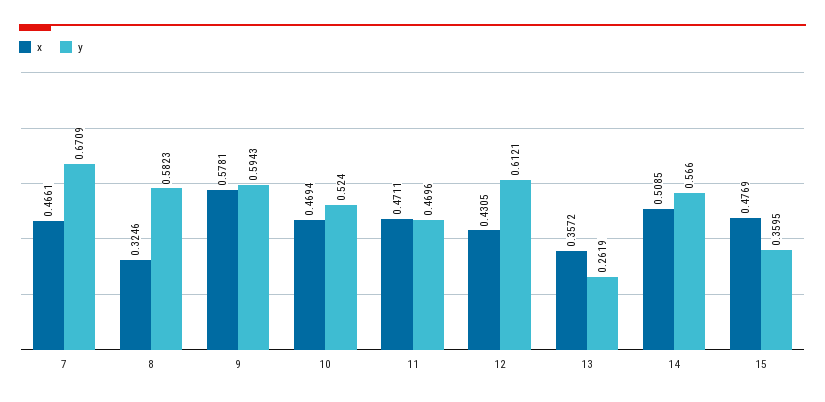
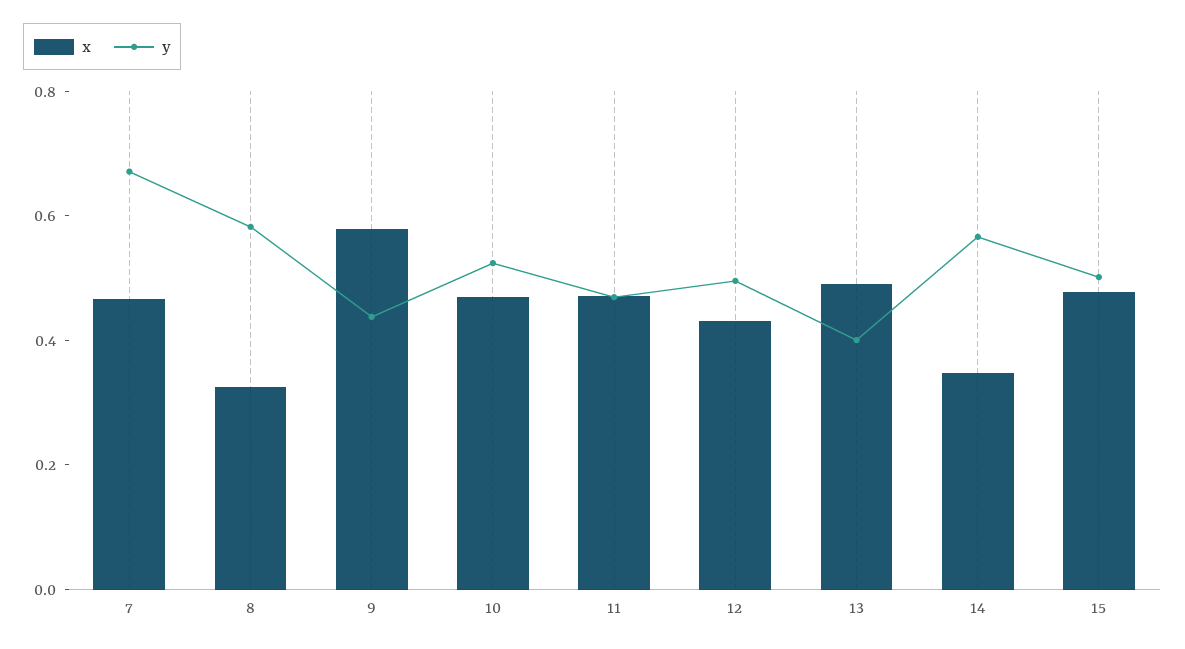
  {
    "x": {
      "7": 0.4661,
      "8": 0.3246,
      "9": 0.5781,
      "10": 0.4694,
      "11": 0.4711,
      "12": 0.4305,
-     "13": 0.3572,
+     "13": 0.5,
-     "14": 0.5085,
+     "14": 0.35,
      "15": 0.4769
    },
    "y": {
      "7": 0.6709,
      "8": 0.5823,
-     "9": 0.5943,
+     "9": 0.45,
      "10": 0.524,
      "11": 0.4696,
-     "12": 0.6121,
+     "12": 0.5,
-     "13": 0.2619,
+     "13": 0.4,
      "14": 0.566,
-     "15": 0.3595
+     "15": 0.5
    }
  }

